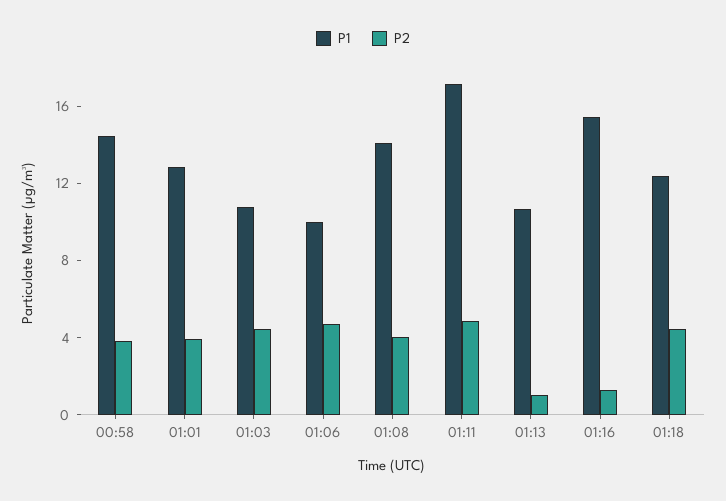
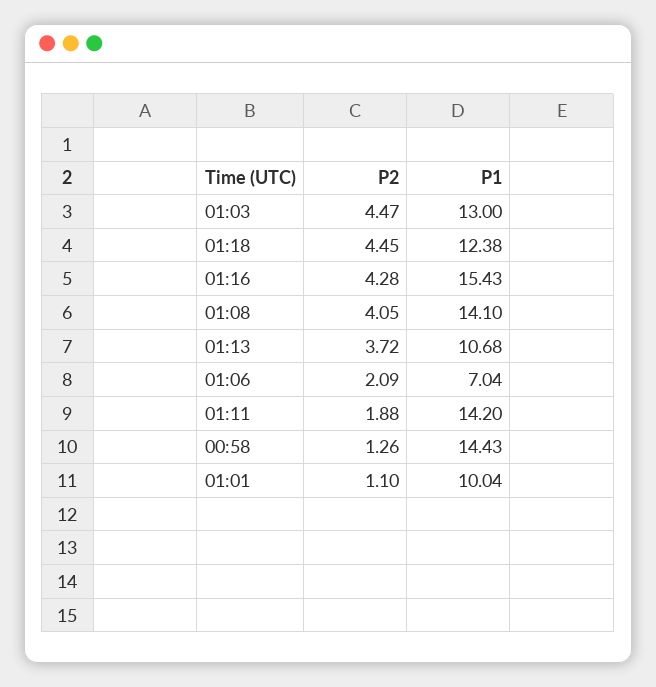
  {
    "P1": {
      "00:58": 14.43,
-     "01:01": 13,
+     "01:01": 10.04,
-     "01:03": 11,
+     "01:03": 13,
-     "01:06": 10,
+     "01:06": 7.04,
      "01:08": 14.1,
-     "01:11": 17,
+     "01:11": 14.2,
      "01:13": 10.68,
      "01:16": 15.43,
      "01:18": 12.38
    },
    "P2": {
-     "00:58": 4,
+     "00:58": 1.26,
-     "01:01": 4,
+     "01:01": 1.1,
      "01:03": 4.47,
-     "01:06": 5,
+     "01:06": 2.09,
      "01:08": 4.05,
-     "01:11": 5,
+     "01:11": 1.88,
-     "01:13": 1,
+     "01:13": 3.72,
-     "01:16": 1,
+     "01:16": 4.28,
      "01:18": 4.45
    }
  }

